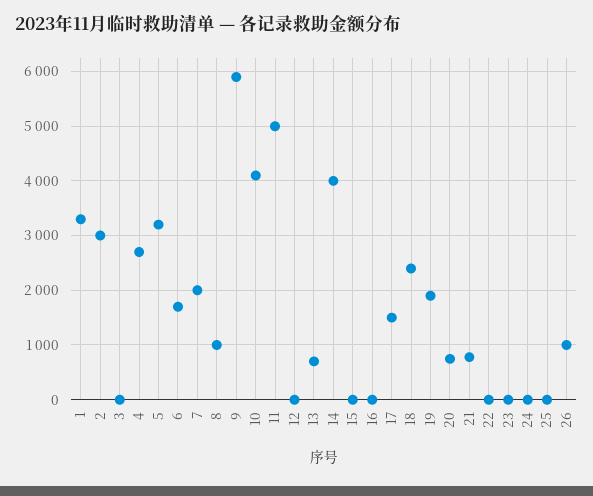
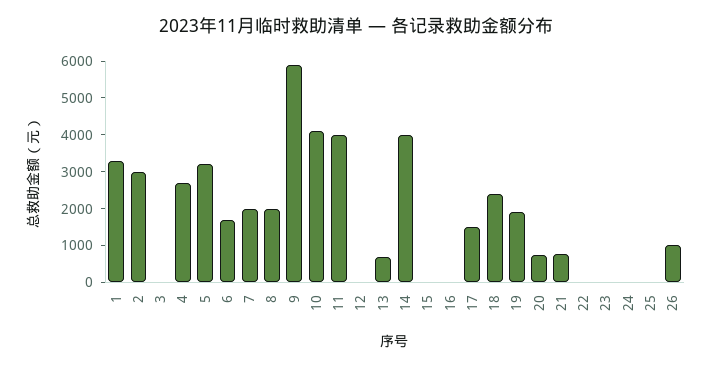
  {
    "1": 3400,
    "2": 3000,
    "3": 0,
    "4": 2800,
    "5": 3200,
    "6": 1600,
    "7": 2000,
-   "8": 1000,
+   "8": 2000,
    "9": 6000,
    "10": 4200,
-   "11": 5000,
+   "11": 4000,
    "12": 0,
    "13": 800,
    "14": 4000,
    "15": 0,
    "16": 0,
    "17": 1600,
    "18": 2400,
    "19": 2000,
    "20": 800,
    "21": 800,
    "22": 0,
    "23": 0,
    "24": 0,
    "25": 0,
    "26": 1000
  }

